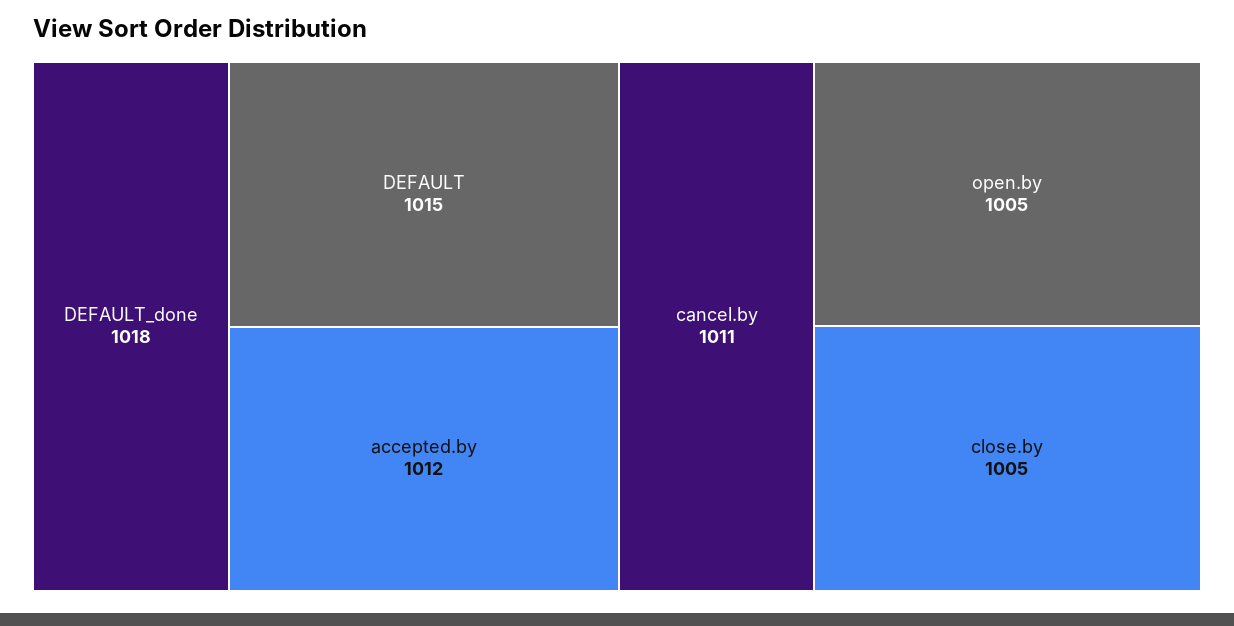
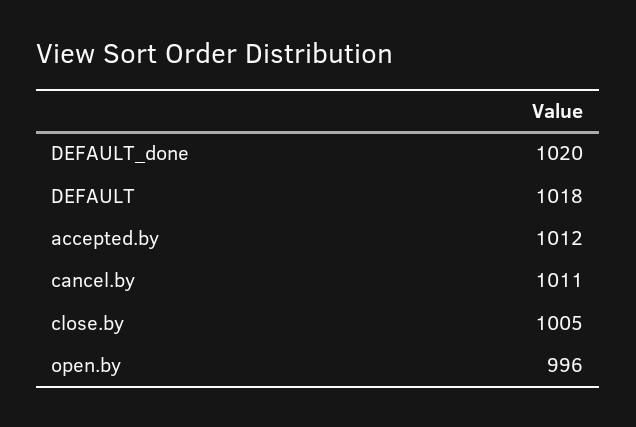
  {
-   "DEFAULT_done": 1018,
+   "DEFAULT_done": 1020,
-   "DEFAULT": 1015,
+   "DEFAULT": 1018,
    "accepted.by": 1012,
    "cancel.by": 1011,
-   "open.by": 1005,
+   "open.by": 996,
    "close.by": 1005
  }

